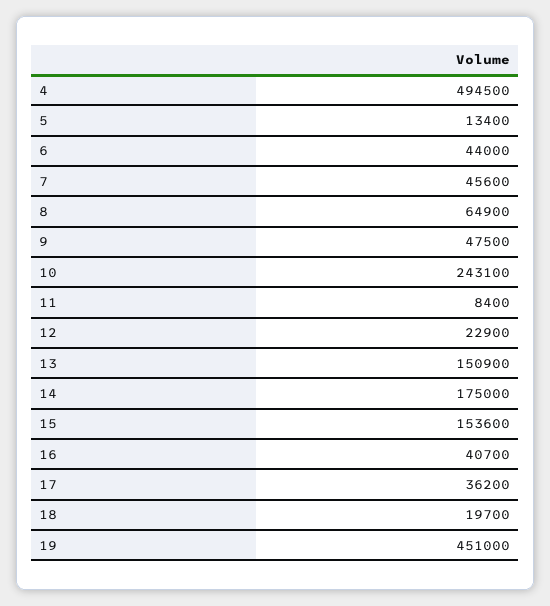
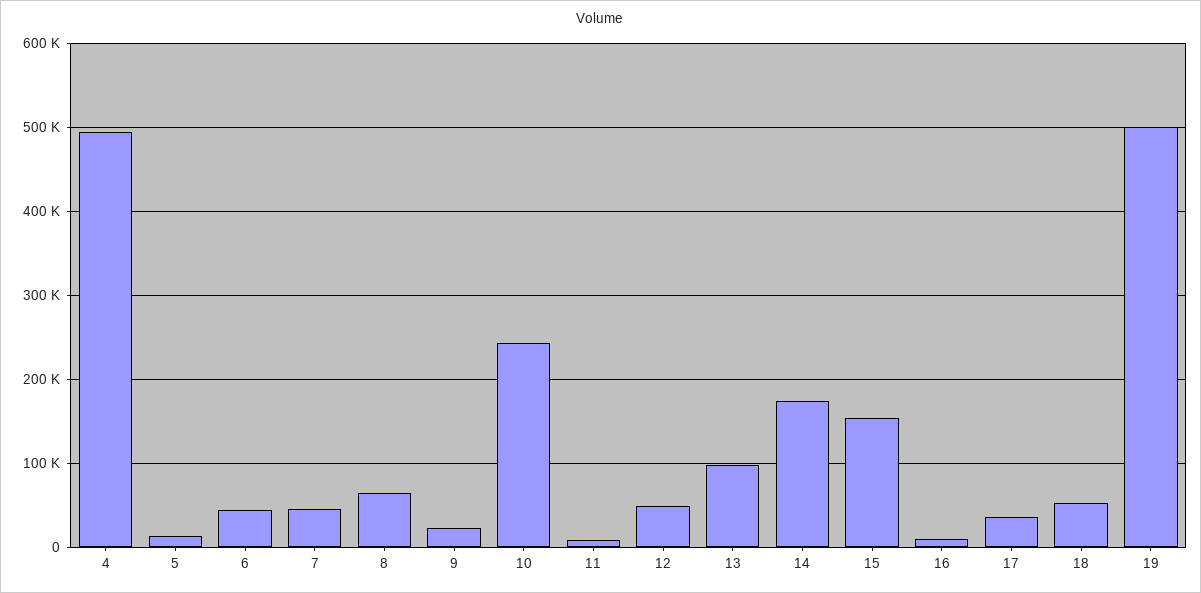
  {
    "4": 494500,
    "5": 13400,
    "6": 44000,
    "7": 45600,
    "8": 64900,
-   "9": 47500,
+   "9": 20000,
    "10": 243100,
    "11": 8400,
-   "12": 22900,
+   "12": 50000,
-   "13": 150900,
+   "13": 100000,
    "14": 175000,
    "15": 153600,
-   "16": 40700,
+   "16": 10000,
    "17": 36200,
-   "18": 19700,
+   "18": 50000,
-   "19": 451000
+   "19": 500000
  }

